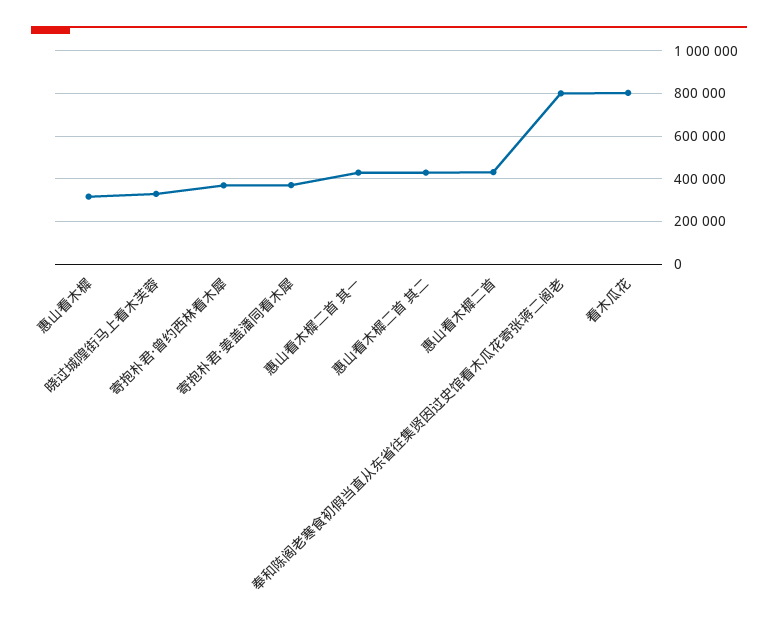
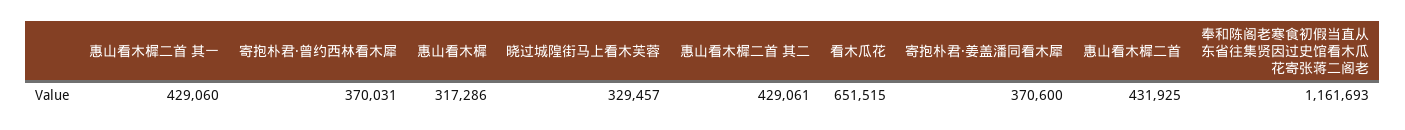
  {
    "惠山看木樨": 317286,
    "晓过城隍街马上看木芙蓉": 329457,
    "寄抱朴君·曾约西林看木犀": 370031,
    "寄抱朴君·姜盖潘同看木犀": 370600,
    "惠山看木樨二首 其一": 429060,
    "惠山看木樨二首 其二": 429061,
    "惠山看木樨二首": 431925,
-   "奉和陈阁老寒食初假当直从东省往集贤因过史馆看木瓜花寄张蒋二阁老": 800000,
+   "奉和陈阁老寒食初假当直从东省往集贤因过史馆看木瓜花寄张蒋二阁老": 1161693,
-   "看木瓜花": 800000
+   "看木瓜花": 651515
  }

